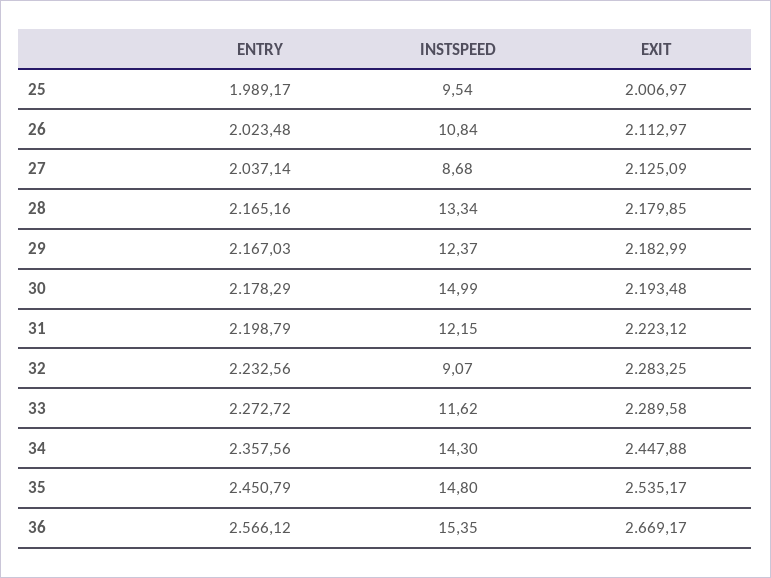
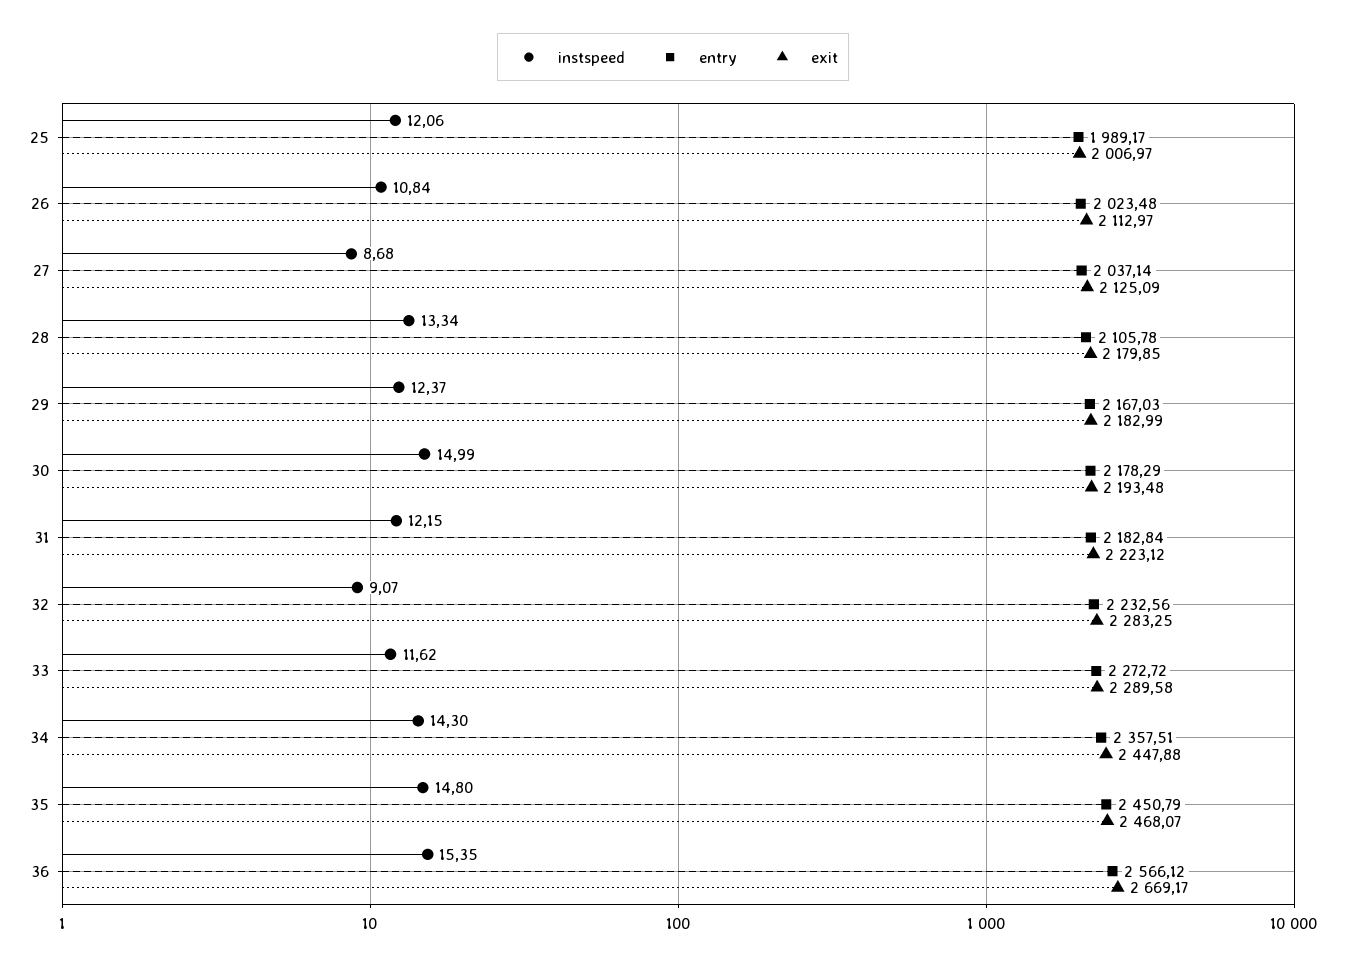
  {
    "ENTRY": {
      "25": 1989.17,
      "26": 2023.48,
      "27": 2037.14,
-     "28": 2165.16,
+     "28": 2105.78,
      "29": 2167.03,
      "30": 2178.29,
-     "31": 2198.79,
+     "31": 2182.84,
      "32": 2232.56,
      "33": 2272.72,
-     "34": 2357.56,
+     "34": 2357.51,
      "35": 2450.79,
      "36": 2566.12
    },
    "INSTSPEED": {
-     "25": 9.54,
+     "25": 12.06,
      "26": 10.84,
      "27": 8.68,
      "28": 13.34,
      "29": 12.37,
      "30": 14.99,
      "31": 12.15,
      "32": 9.07,
      "33": 11.62,
      "34": 14.3,
      "35": 14.8,
      "36": 15.35
    },
    "EXIT": {
      "25": 2006.97,
      "26": 2112.97,
      "27": 2125.09,
      "28": 2179.85,
      "29": 2182.99,
      "30": 2193.48,
      "31": 2223.12,
      "32": 2283.25,
      "33": 2289.58,
      "34": 2447.88,
-     "35": 2535.17,
+     "35": 2468.07,
      "36": 2669.17
    }
  }

